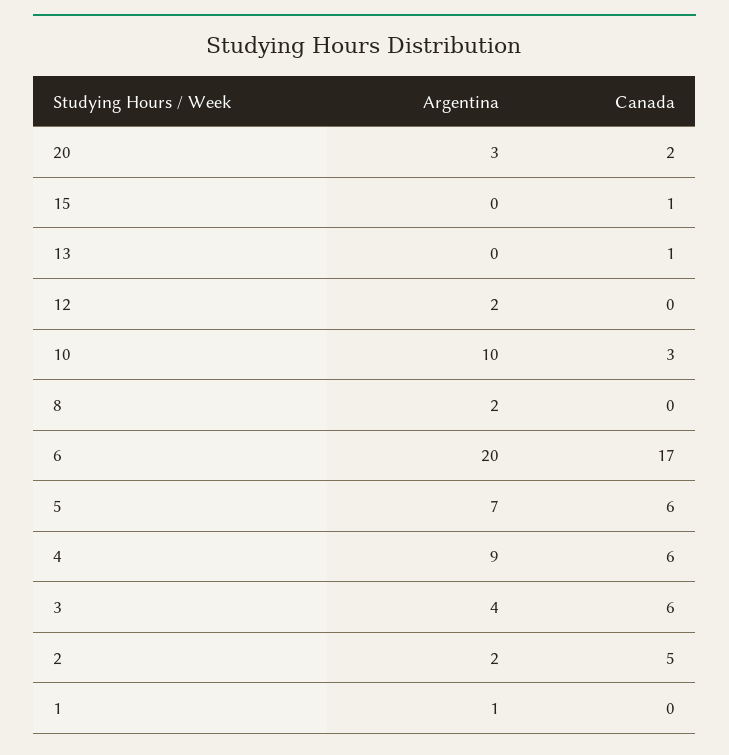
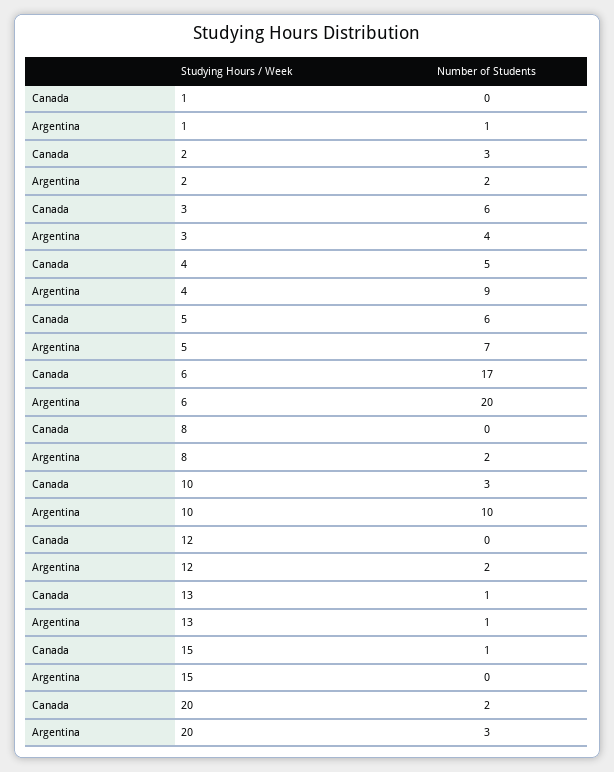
  {
    "Argentina": {
      "20": 3,
      "15": 0,
-     "13": 0,
+     "13": 1,
      "12": 2,
      "10": 10,
      "8": 2,
      "6": 20,
      "5": 7,
      "4": 9,
      "3": 4,
      "2": 2,
      "1": 1
    },
    "Canada": {
      "20": 2,
      "15": 1,
      "13": 1,
      "12": 0,
      "10": 3,
      "8": 0,
      "6": 17,
      "5": 6,
-     "4": 6,
+     "4": 5,
      "3": 6,
-     "2": 5,
+     "2": 3,
      "1": 0
    }
  }

